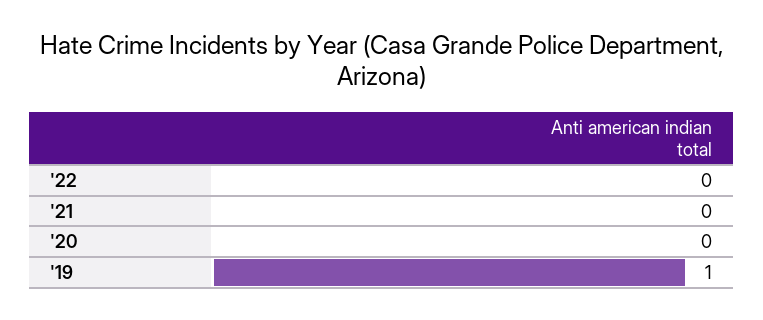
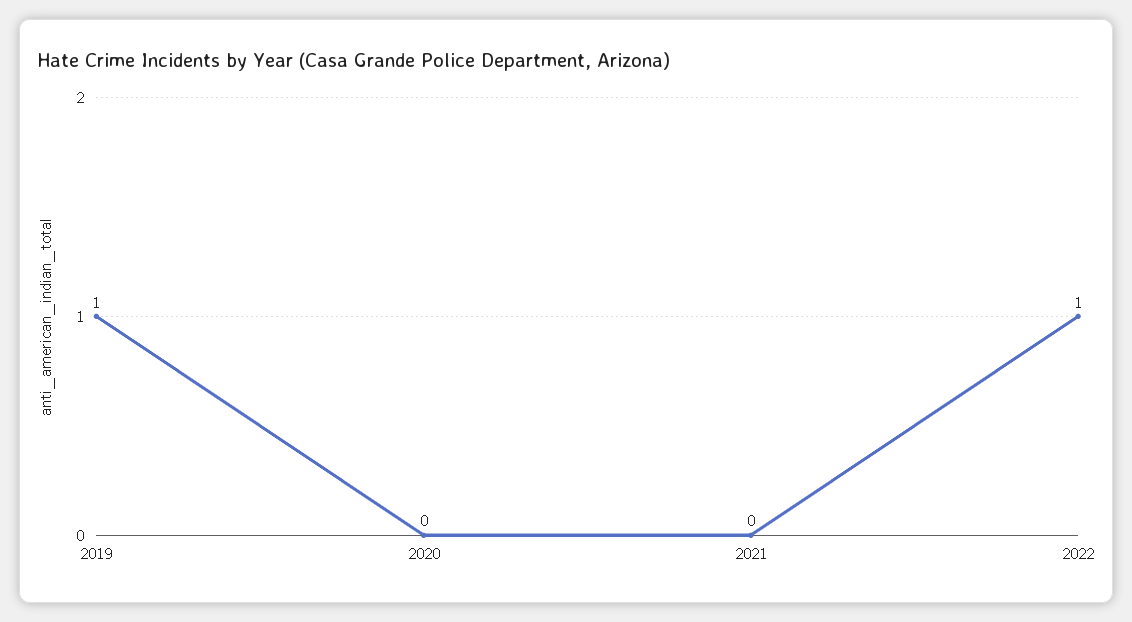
  {
-   "'22": 0,
+   "'22": 1,
    "'21": 0,
    "'20": 0,
    "'19": 1
  }

